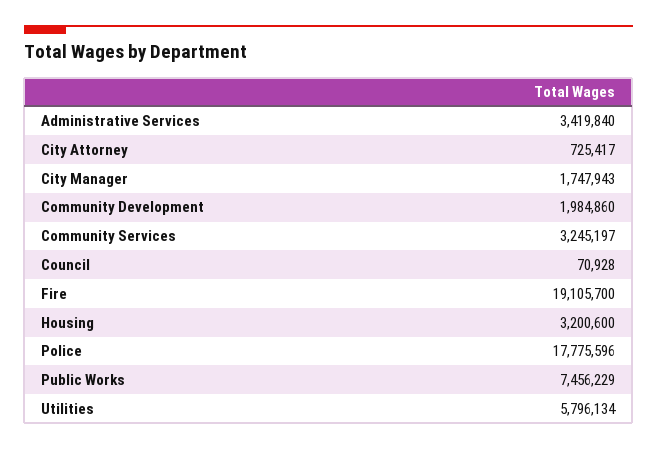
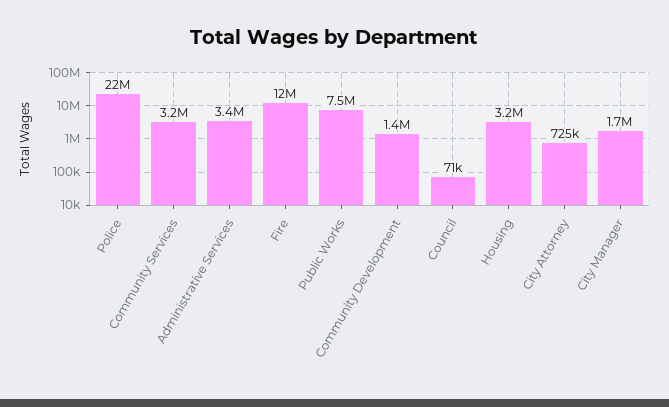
  {
    "Administrative Services": 3419840,
    "City Attorney": 725417,
    "City Manager": 1747943,
-   "Community Development": 1984860,
+   "Community Development": 1400000,
    "Community Services": 3245197,
    "Council": 70928,
-   "Fire": 19105700,
+   "Fire": 12000000,
    "Housing": 3200600,
-   "Police": 17775596,
+   "Police": 22000000,
-   "Public Works": 7456229,
+   "Public Works": 7456229
-   "Utilities": 5796134
  }

